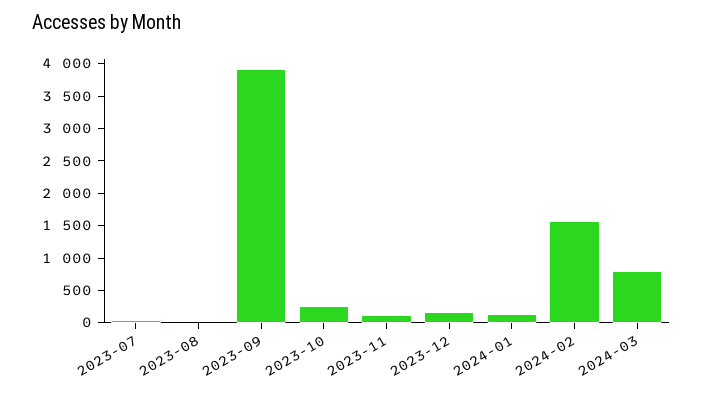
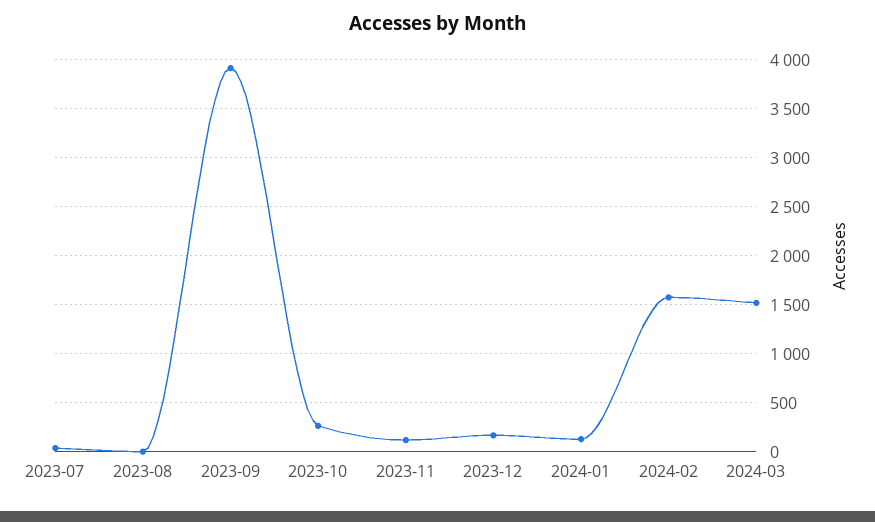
  {
    "2023-07": 0,
    "2023-08": 0,
    "2023-09": 3900,
    "2023-10": 300,
    "2023-11": 100,
    "2023-12": 200,
    "2024-01": 100,
    "2024-02": 1600,
-   "2024-03": 750
+   "2024-03": 1500
  }

